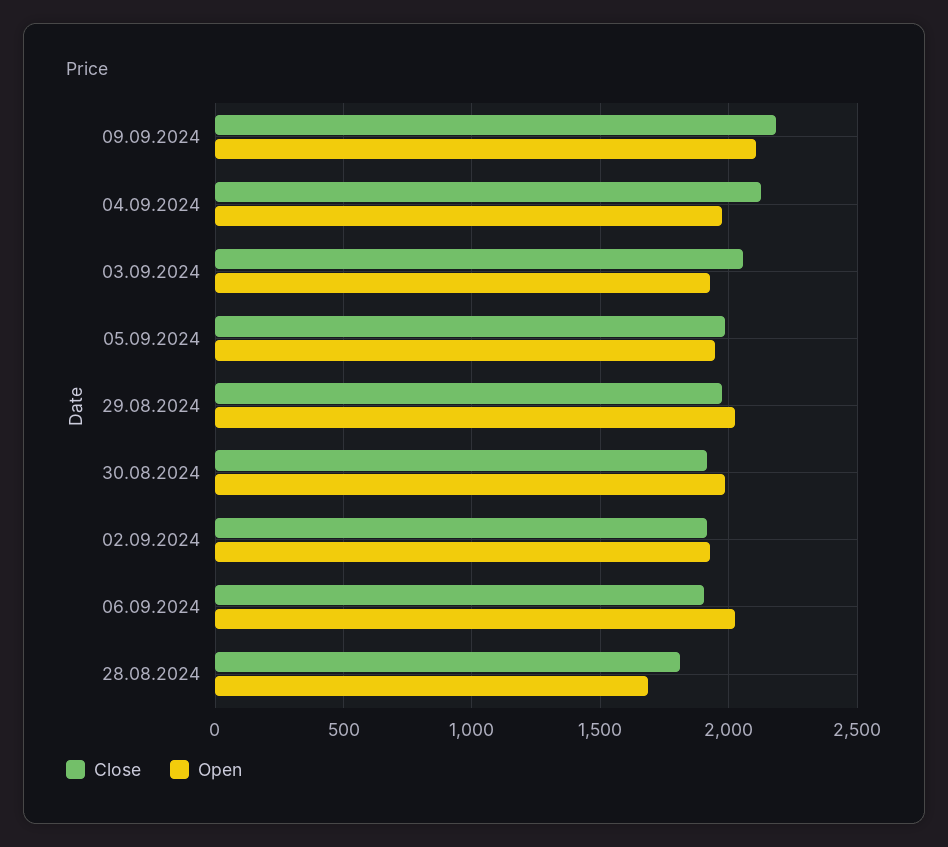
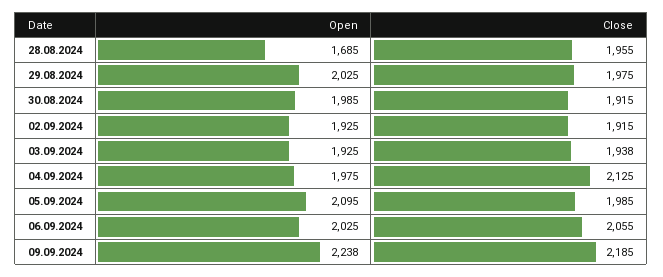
  {
    "Close": {
      "09.09.2024": 2185,
      "04.09.2024": 2125,
-     "03.09.2024": 2050,
+     "03.09.2024": 1938,
      "05.09.2024": 1985,
      "29.08.2024": 1975,
      "30.08.2024": 1915,
      "02.09.2024": 1915,
-     "06.09.2024": 1900,
+     "06.09.2024": 2055,
-     "28.08.2024": 1800
+     "28.08.2024": 1955
    },
    "Open": {
-     "09.09.2024": 2100,
+     "09.09.2024": 2238,
      "04.09.2024": 1975,
      "03.09.2024": 1925,
-     "05.09.2024": 1950,
+     "05.09.2024": 2095,
      "29.08.2024": 2025,
      "30.08.2024": 1985,
      "02.09.2024": 1925,
      "06.09.2024": 2025,
      "28.08.2024": 1685
    }
  }

